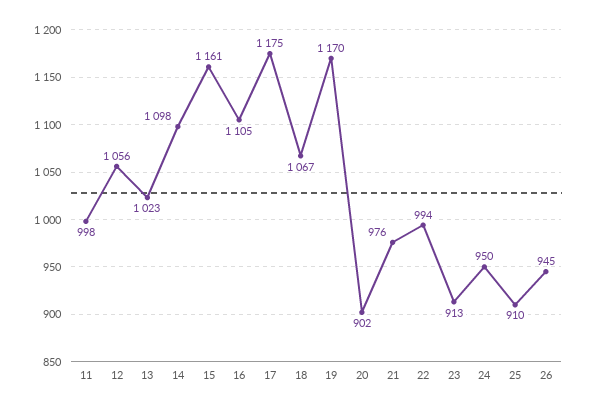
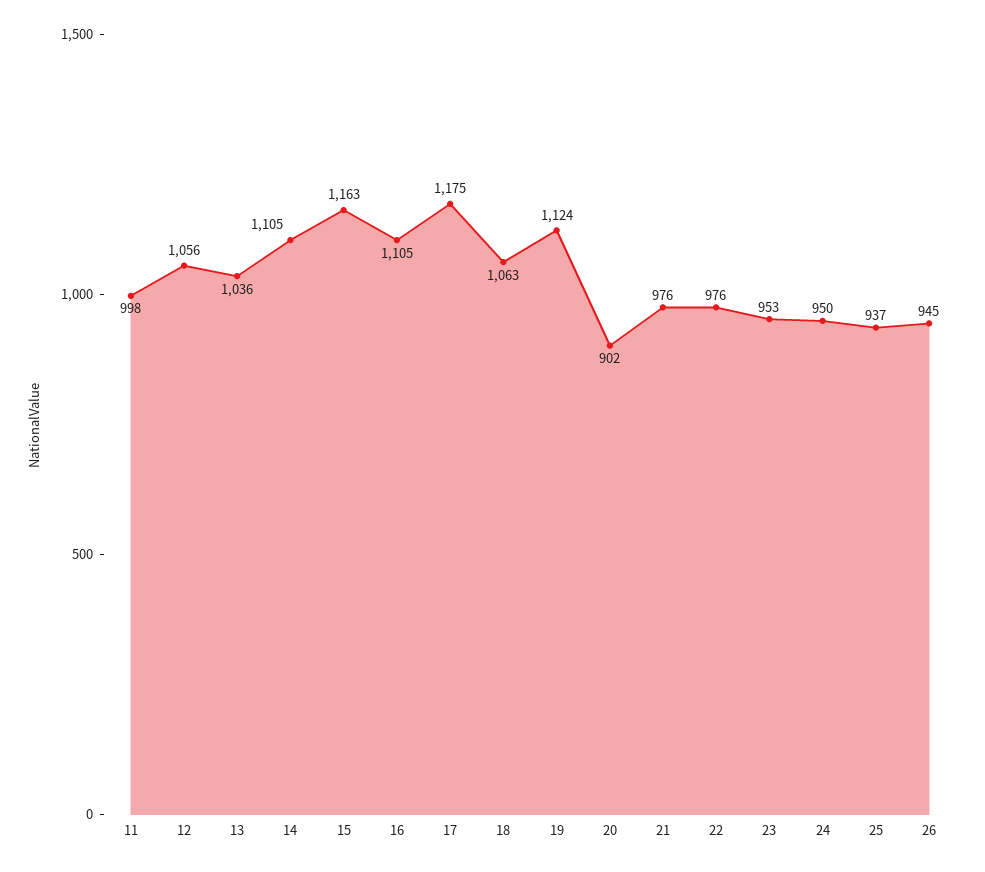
  {
    "11": 998,
    "12": 1056,
-   "13": 1023,
+   "13": 1036,
-   "14": 1098,
+   "14": 1105,
-   "15": 1161,
+   "15": 1163,
    "16": 1105,
    "17": 1175,
-   "18": 1067,
+   "18": 1063,
-   "19": 1170,
+   "19": 1124,
    "20": 902,
    "21": 976,
-   "22": 994,
+   "22": 976,
-   "23": 913,
+   "23": 953,
    "24": 950,
-   "25": 910,
+   "25": 937,
    "26": 945
  }

